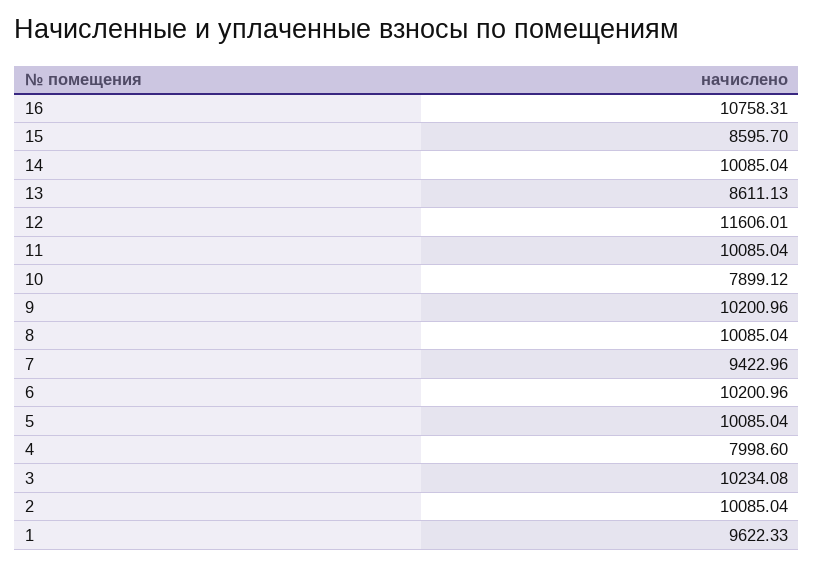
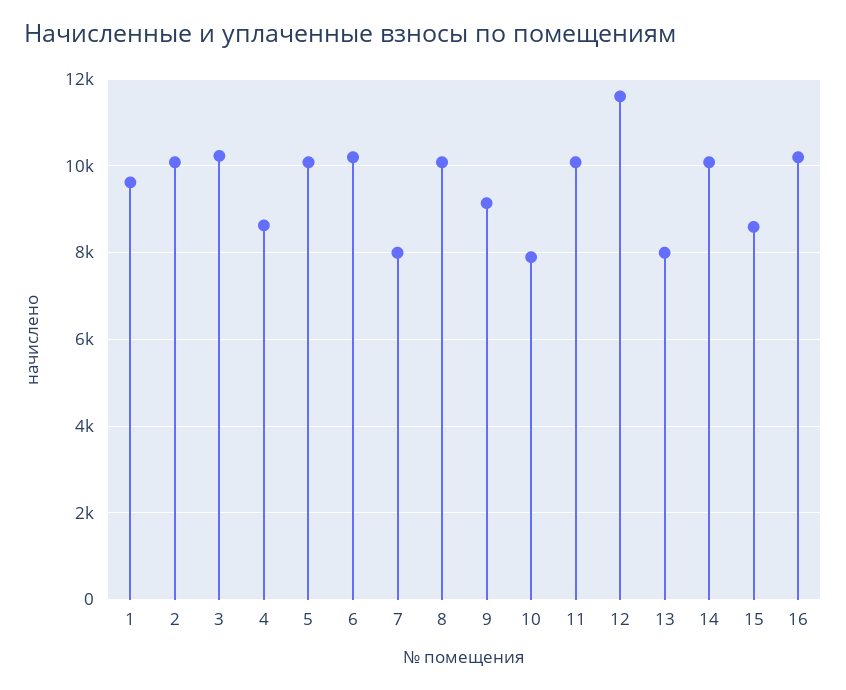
  {
-   "16": 10758.31,
+   "16": 10200,
    "15": 8595.7,
    "14": 10085.04,
-   "13": 8611.13,
+   "13": 8000,
    "12": 11606.01,
    "11": 10085.04,
    "10": 7899.12,
-   "9": 10200.96,
+   "9": 9200,
    "8": 10085.04,
-   "7": 9422.96,
+   "7": 8000,
    "6": 10200.96,
    "5": 10085.04,
-   "4": 7998.6,
+   "4": 8600,
    "3": 10234.08,
    "2": 10085.04,
    "1": 9622.33
  }

